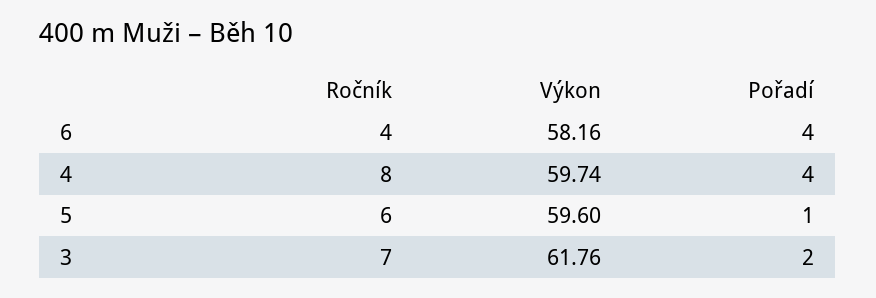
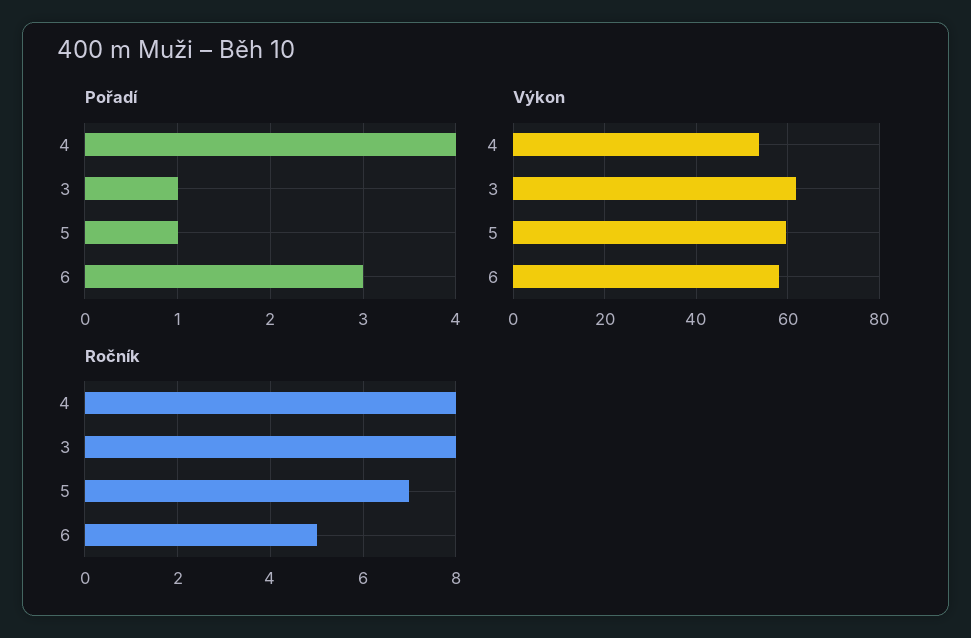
  {
    "Ročník": {
-     "6": 4,
+     "6": 5,
      "4": 8,
-     "5": 6,
+     "5": 7,
-     "3": 7
+     "3": 8
    },
    "Výkon": {
      "6": 58.16,
-     "4": 59.74,
+     "4": 54,
      "5": 59.6,
      "3": 61.76
    },
    "Pořadí": {
-     "6": 4,
+     "6": 3,
      "4": 4,
      "5": 1,
-     "3": 2
+     "3": 1
    }
  }

